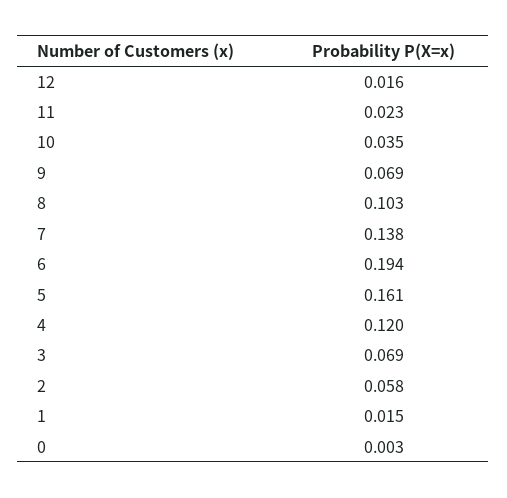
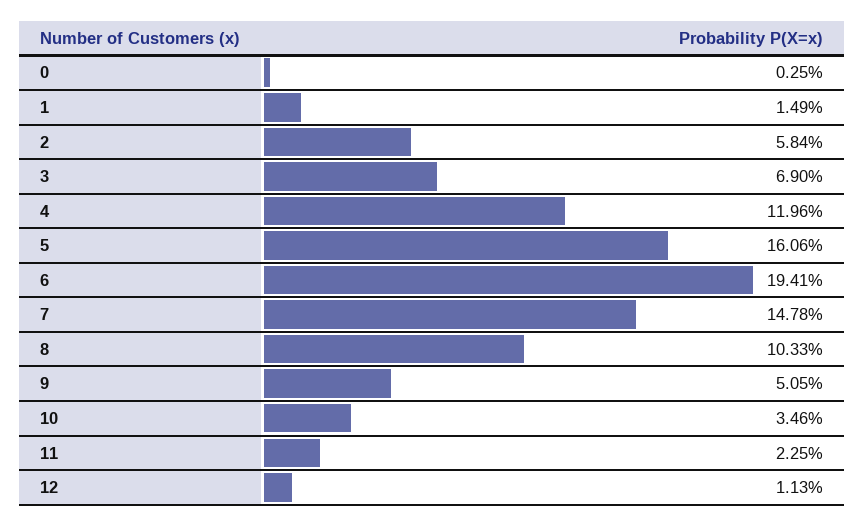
  {
-   "12": 0.016,
+   "12": 0.0113,
    "11": 0.0225,
    "10": 0.0346,
-   "9": 0.069,
+   "9": 0.0505,
    "8": 0.1033,
-   "7": 0.138,
+   "7": 0.1478,
    "6": 0.1941,
    "5": 0.1606,
    "4": 0.1196,
    "3": 0.069,
    "2": 0.0584,
    "1": 0.0149,
    "0": 0.0025
  }

